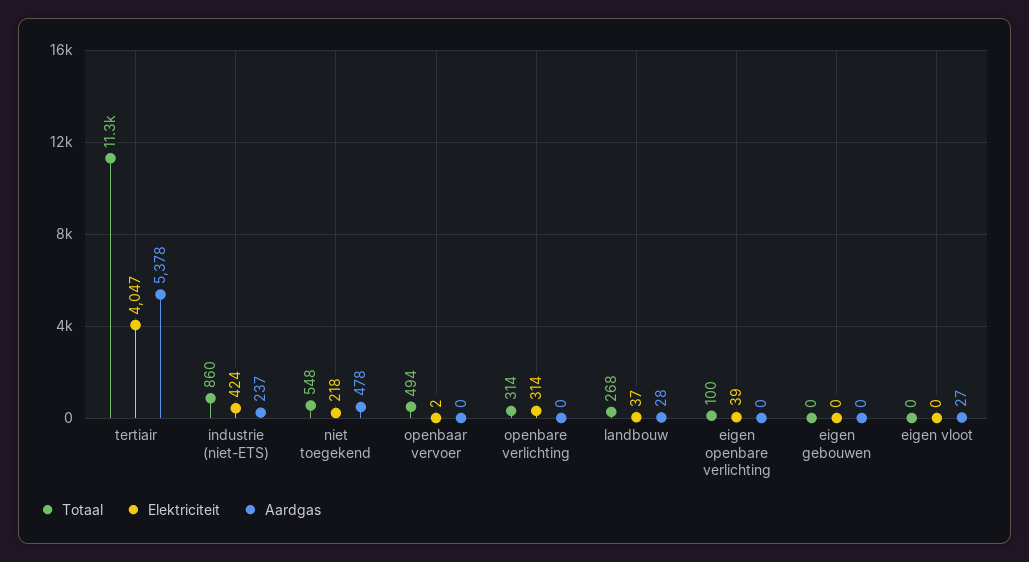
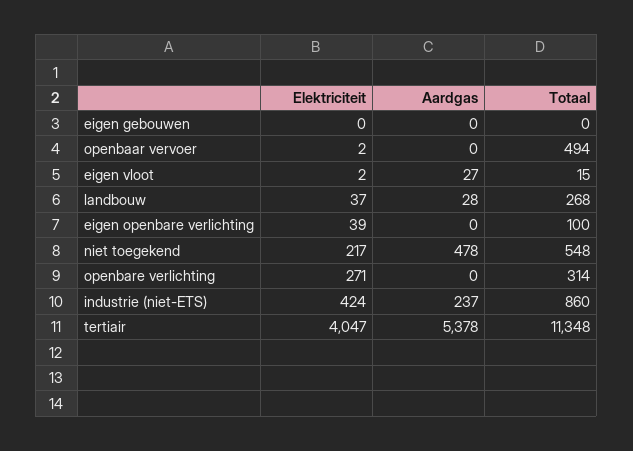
  {
    "Totaal": {
      "tertiair": 11348,
      "industrie (niet-ETS)": 860,
      "niet toegekend": 548,
      "openbaar vervoer": 494,
      "openbare verlichting": 314,
      "landbouw": 268,
      "eigen openbare verlichting": 100,
      "eigen gebouwen": 0,
-     "eigen vloot": 0
+     "eigen vloot": 15
    },
    "Elektriciteit": {
      "tertiair": 4047,
      "industrie (niet-ETS)": 424,
-     "niet toegekend": 218,
+     "niet toegekend": 217,
      "openbaar vervoer": 2,
-     "openbare verlichting": 314,
+     "openbare verlichting": 271,
      "landbouw": 37,
      "eigen openbare verlichting": 39,
      "eigen gebouwen": 0,
-     "eigen vloot": 0
+     "eigen vloot": 2
    },
    "Aardgas": {
      "tertiair": 5378,
      "industrie (niet-ETS)": 237,
      "niet toegekend": 478,
      "openbaar vervoer": 0,
      "openbare verlichting": 0,
      "landbouw": 28,
      "eigen openbare verlichting": 0,
      "eigen gebouwen": 0,
      "eigen vloot": 27
    }
  }

